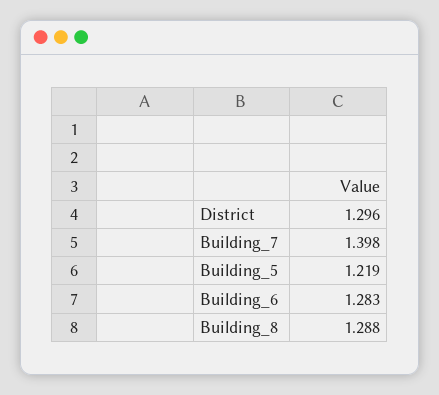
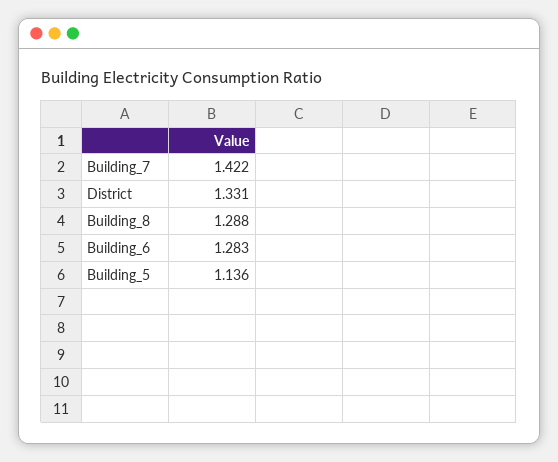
  {
-   "District": 1.296,
+   "District": 1.331,
-   "Building_7": 1.398,
+   "Building_7": 1.422,
-   "Building_5": 1.219,
+   "Building_5": 1.136,
    "Building_6": 1.283,
    "Building_8": 1.288
  }

